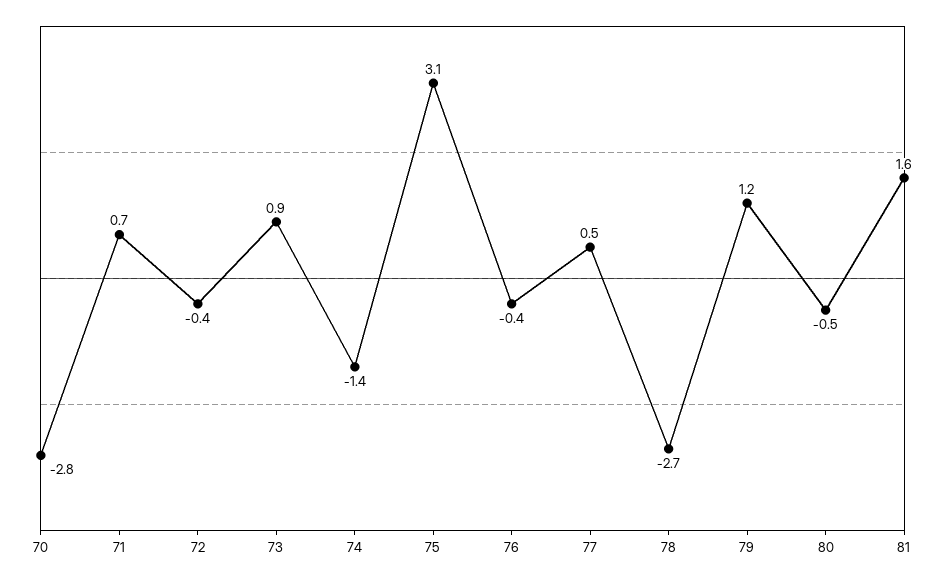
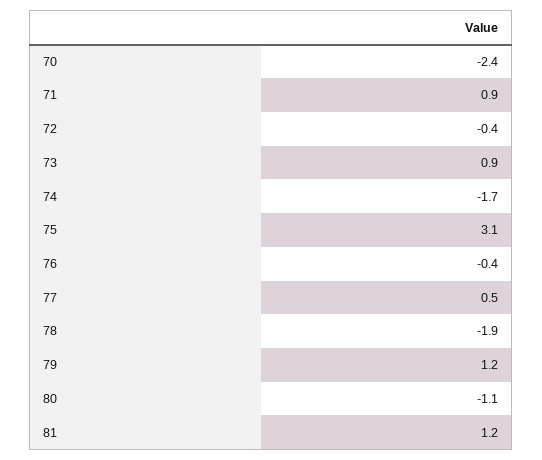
  {
-   "70": -2.8,
+   "70": -2.4,
-   "71": 0.7,
+   "71": 0.9,
    "72": -0.4,
    "73": 0.9,
-   "74": -1.4,
+   "74": -1.7,
    "75": 3.1,
    "76": -0.4,
    "77": 0.5,
-   "78": -2.7,
+   "78": -1.9,
    "79": 1.2,
-   "80": -0.5,
+   "80": -1.1,
-   "81": 1.6
+   "81": 1.2
  }

